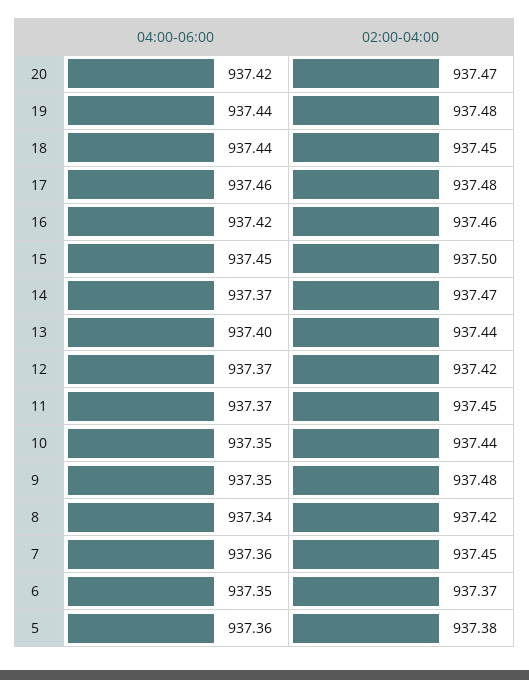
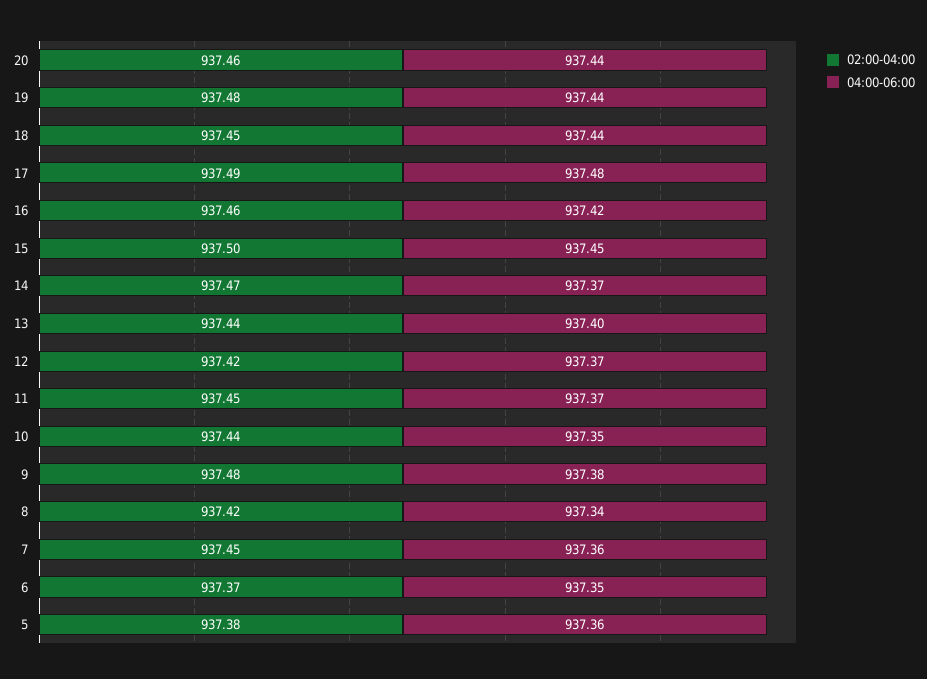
  {
    "04:00-06:00": {
-     "20": 937.42,
+     "20": 937.44,
      "19": 937.44,
      "18": 937.44,
-     "17": 937.46,
+     "17": 937.48,
      "16": 937.42,
      "15": 937.45,
      "14": 937.37,
      "13": 937.4,
      "12": 937.37,
      "11": 937.37,
      "10": 937.35,
-     "9": 937.35,
+     "9": 937.38,
      "8": 937.34,
      "7": 937.36,
      "6": 937.35,
      "5": 937.36
    },
    "02:00-04:00": {
-     "20": 937.47,
+     "20": 937.46,
      "19": 937.48,
      "18": 937.45,
-     "17": 937.48,
+     "17": 937.49,
      "16": 937.46,
      "15": 937.5,
      "14": 937.47,
      "13": 937.44,
      "12": 937.42,
      "11": 937.45,
      "10": 937.44,
      "9": 937.48,
      "8": 937.42,
      "7": 937.45,
      "6": 937.37,
      "5": 937.38
    }
  }

